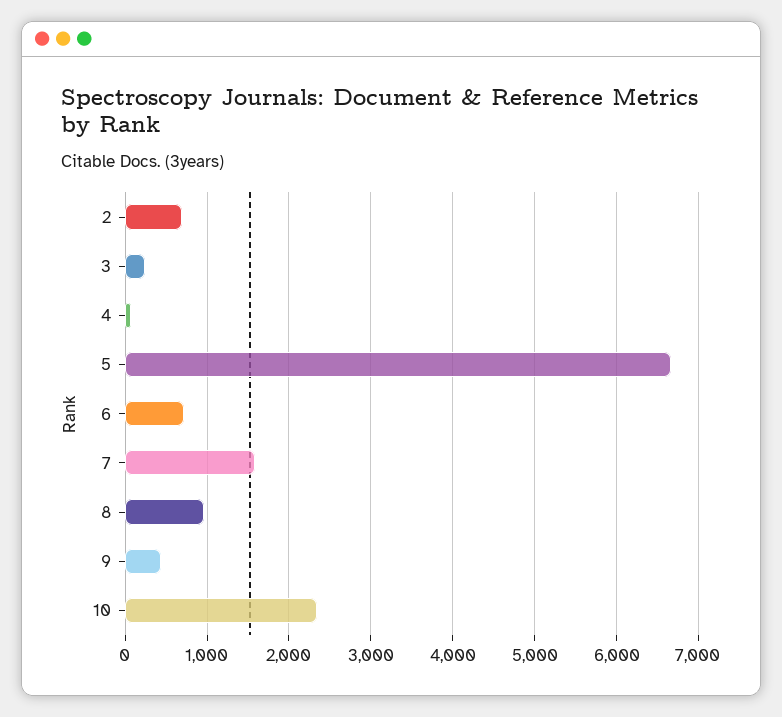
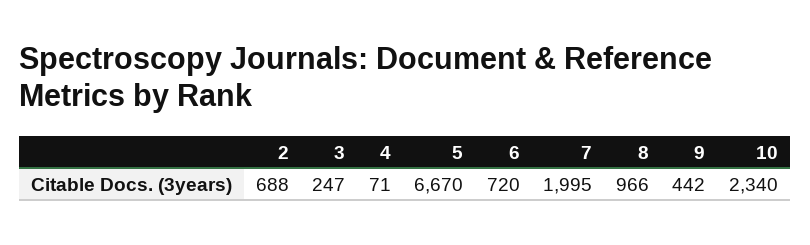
  {
    "2": 688,
    "3": 247,
    "4": 71,
    "5": 6670,
    "6": 720,
-   "7": 1600,
+   "7": 1995,
    "8": 966,
    "9": 442,
    "10": 2340
  }

